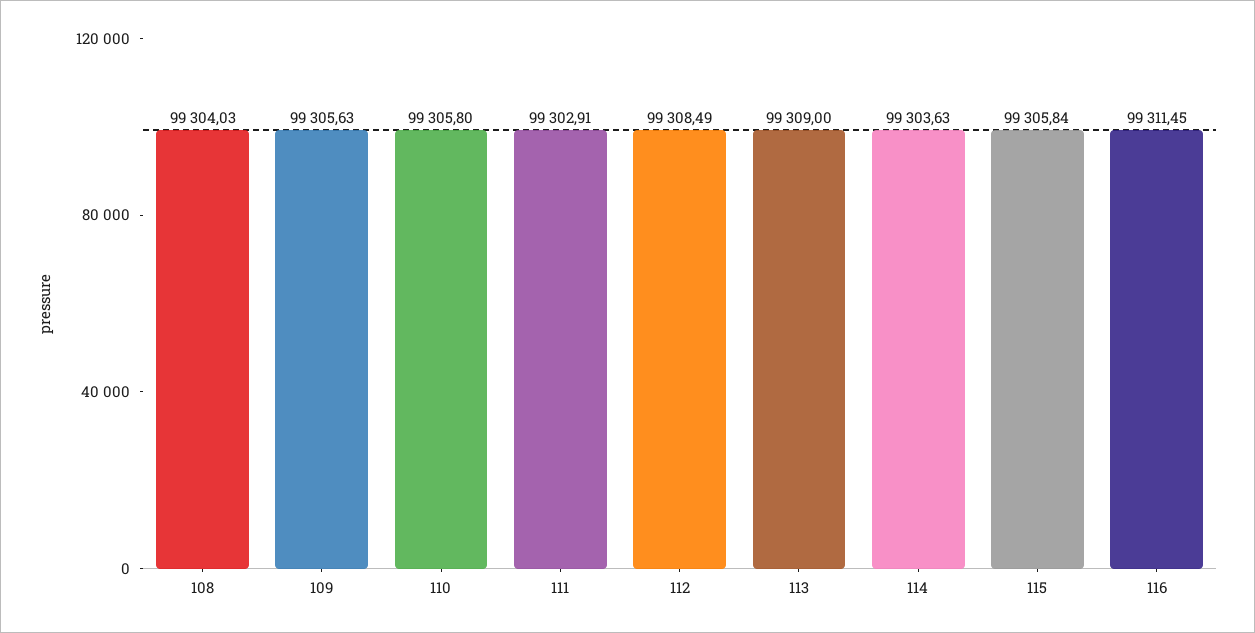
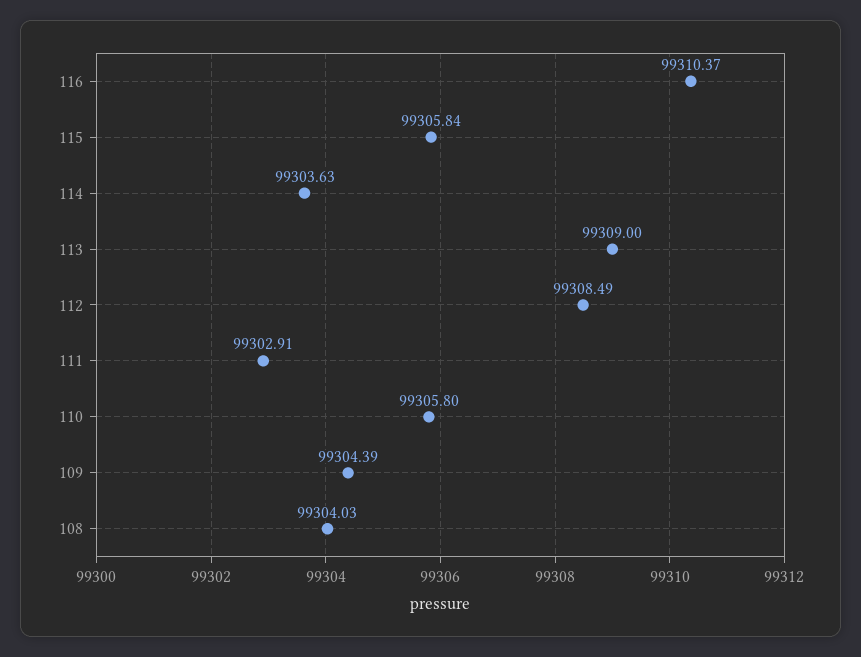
  {
    "108": 99304.03,
-   "109": 99305.63,
+   "109": 99304.39,
    "110": 99305.8,
    "111": 99302.91,
    "112": 99308.49,
    "113": 99309,
    "114": 99303.63,
    "115": 99305.84,
-   "116": 99311.45
+   "116": 99310.37
  }

